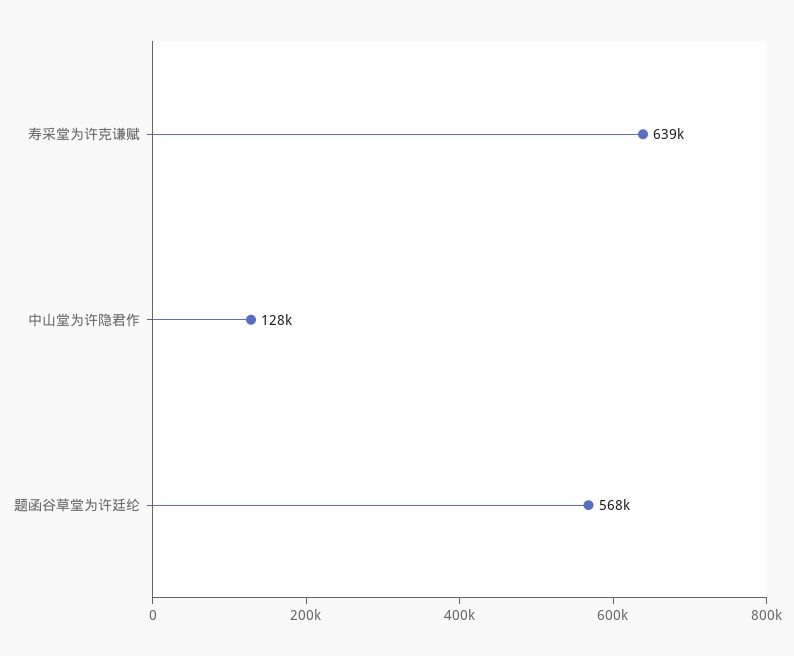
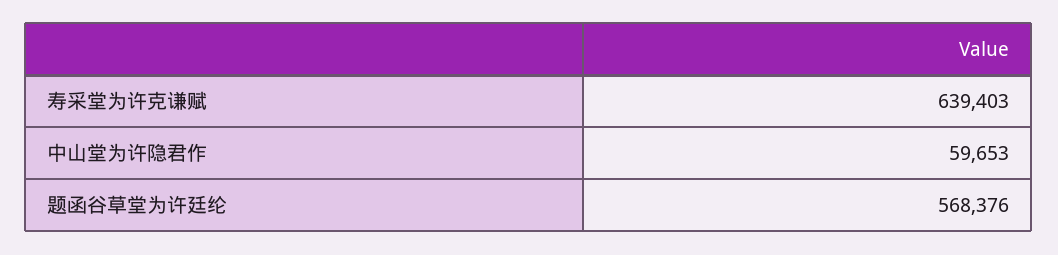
  {
    "寿采堂为许克谦赋": 639403,
-   "中山堂为许隐君作": 128000,
+   "中山堂为许隐君作": 59653,
    "题函谷草堂为许廷纶": 568376
  }

